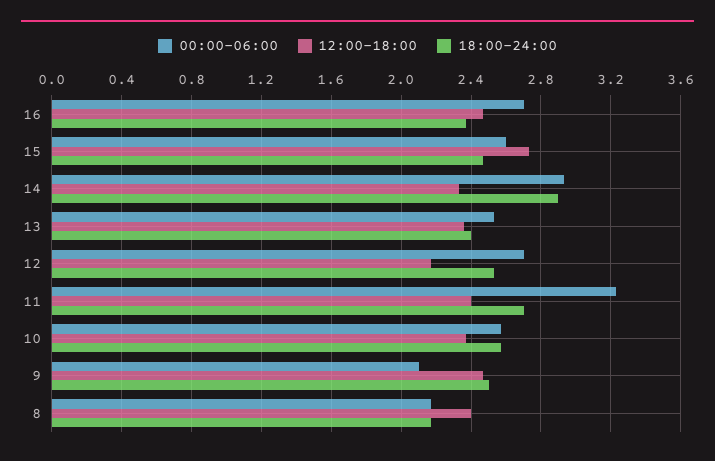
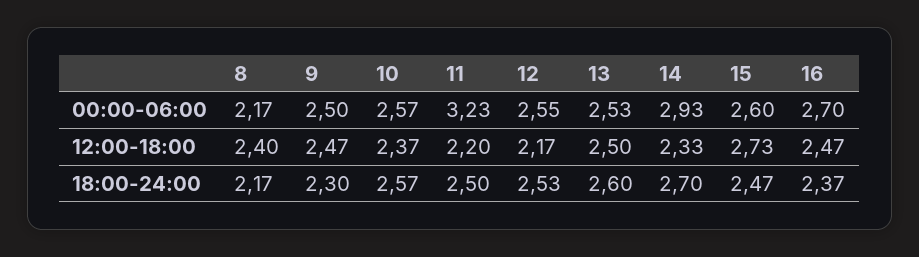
  {
    "00:00-06:00": {
      "16": 2.7,
      "15": 2.6,
      "14": 2.93,
      "13": 2.53,
-     "12": 2.7,
+     "12": 2.55,
      "11": 3.23,
      "10": 2.57,
-     "9": 2.1,
+     "9": 2.5,
      "8": 2.17
    },
    "12:00-18:00": {
      "16": 2.47,
      "15": 2.73,
      "14": 2.33,
-     "13": 2.35,
+     "13": 2.5,
      "12": 2.17,
-     "11": 2.4,
+     "11": 2.2,
      "10": 2.37,
      "9": 2.47,
      "8": 2.4
    },
    "18:00-24:00": {
      "16": 2.37,
      "15": 2.47,
-     "14": 2.9,
+     "14": 2.7,
-     "13": 2.4,
+     "13": 2.6,
      "12": 2.53,
-     "11": 2.7,
+     "11": 2.5,
      "10": 2.57,
-     "9": 2.5,
+     "9": 2.3,
      "8": 2.17
    }
  }

